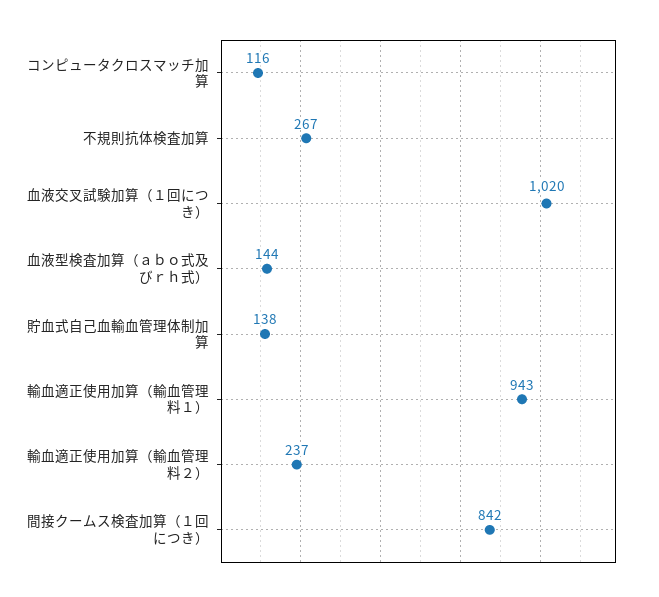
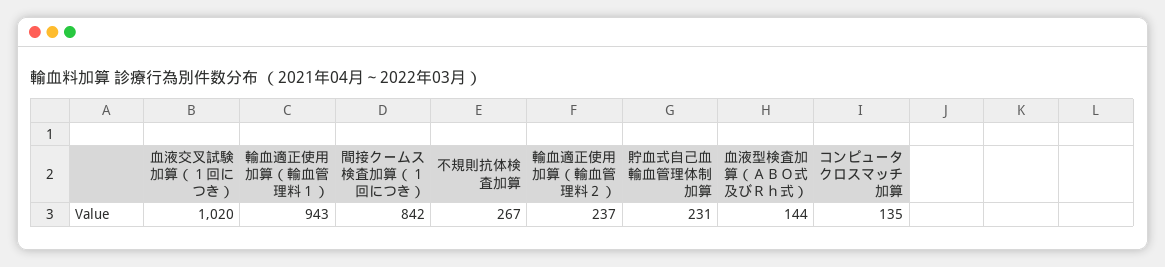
  {
-   "コンピュータクロスマッチ加算": 116,
+   "コンピュータクロスマッチ加算": 135,
    "不規則抗体検査加算": 267,
    "血液交叉試験加算（１回につき）": 1020,
    "血液型検査加算（ａｂｏ式及びｒｈ式）": 144,
-   "貯血式自己血輸血管理体制加算": 138,
+   "貯血式自己血輸血管理体制加算": 231,
    "輸血適正使用加算（輸血管理料１）": 943,
    "輸血適正使用加算（輸血管理料２）": 237,
    "間接クームス検査加算（１回につき）": 842
  }

